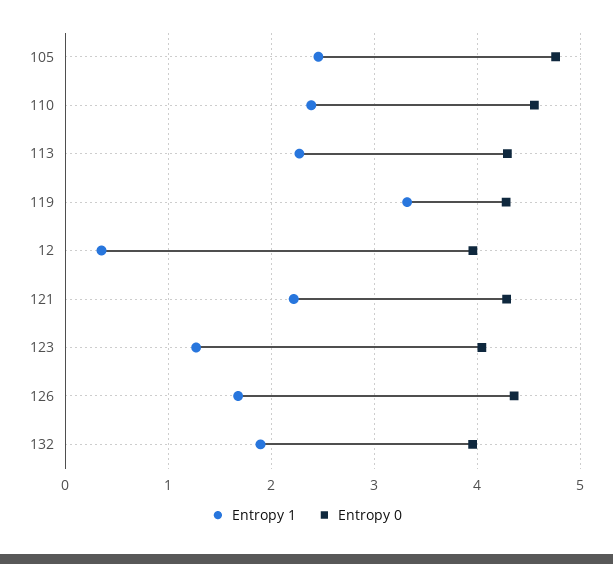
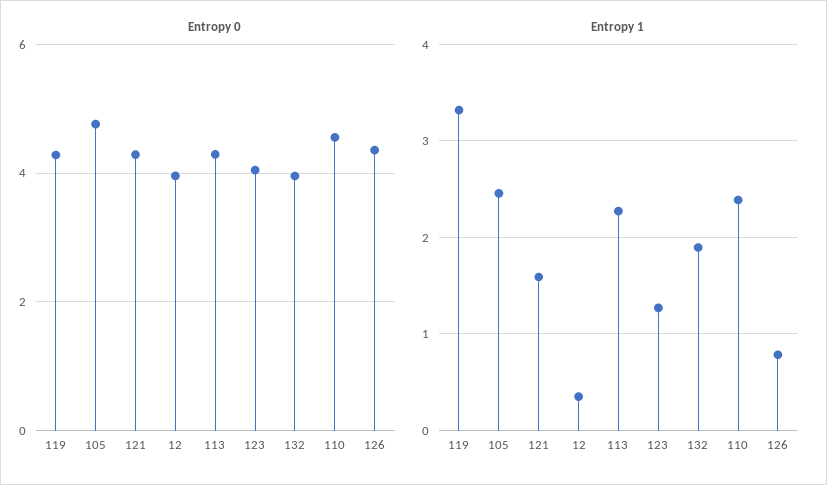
  {
    "Entropy 1": {
      "105": 2.5,
      "110": 2.4,
      "113": 2.3,
      "119": 3.3,
      "12": 0.4,
-     "121": 2.2,
+     "121": 1.6,
      "123": 1.3,
-     "126": 1.7,
+     "126": 0.8,
      "132": 1.9
    },
    "Entropy 0": {
      "105": 4.8,
      "110": 4.6,
      "113": 4.3,
      "119": 4.3,
      "12": 4,
      "121": 4.3,
      "123": 4,
      "126": 4.4,
      "132": 4
    }
  }

